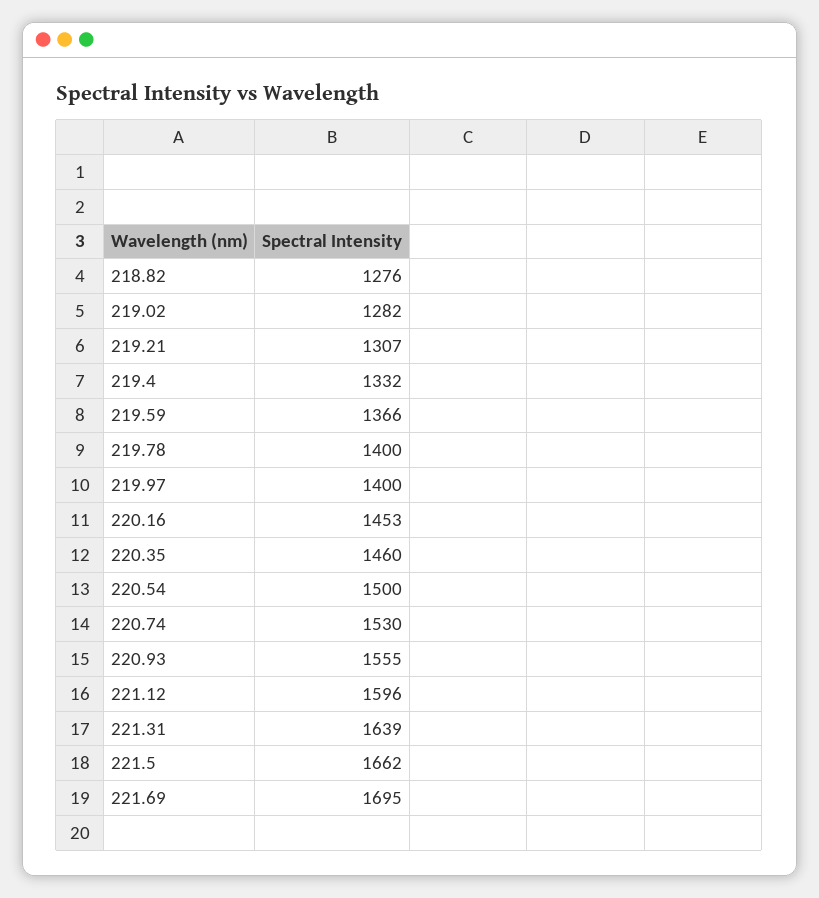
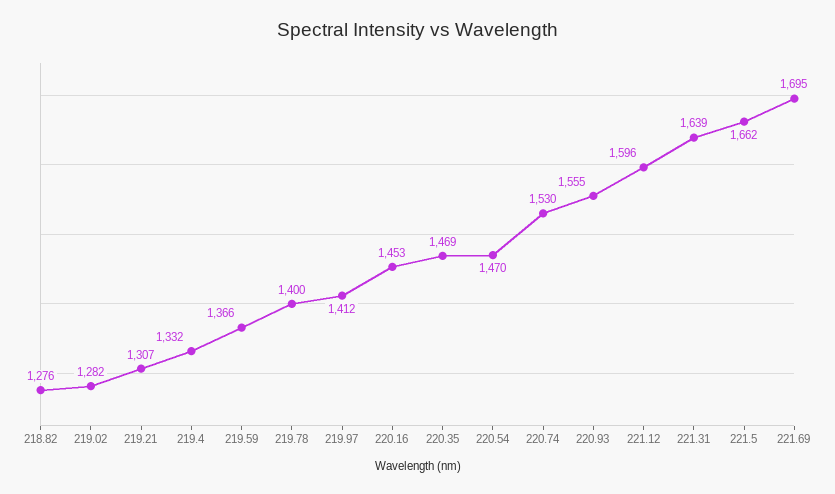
  {
    "218.82": 1276,
    "219.02": 1282,
    "219.21": 1307,
    "219.4": 1332,
    "219.59": 1366,
    "219.78": 1400,
-   "219.97": 1400,
+   "219.97": 1412,
    "220.16": 1453,
-   "220.35": 1460,
+   "220.35": 1469,
-   "220.54": 1500,
+   "220.54": 1470,
    "220.74": 1530,
    "220.93": 1555,
    "221.12": 1596,
    "221.31": 1639,
    "221.5": 1662,
    "221.69": 1695
  }

